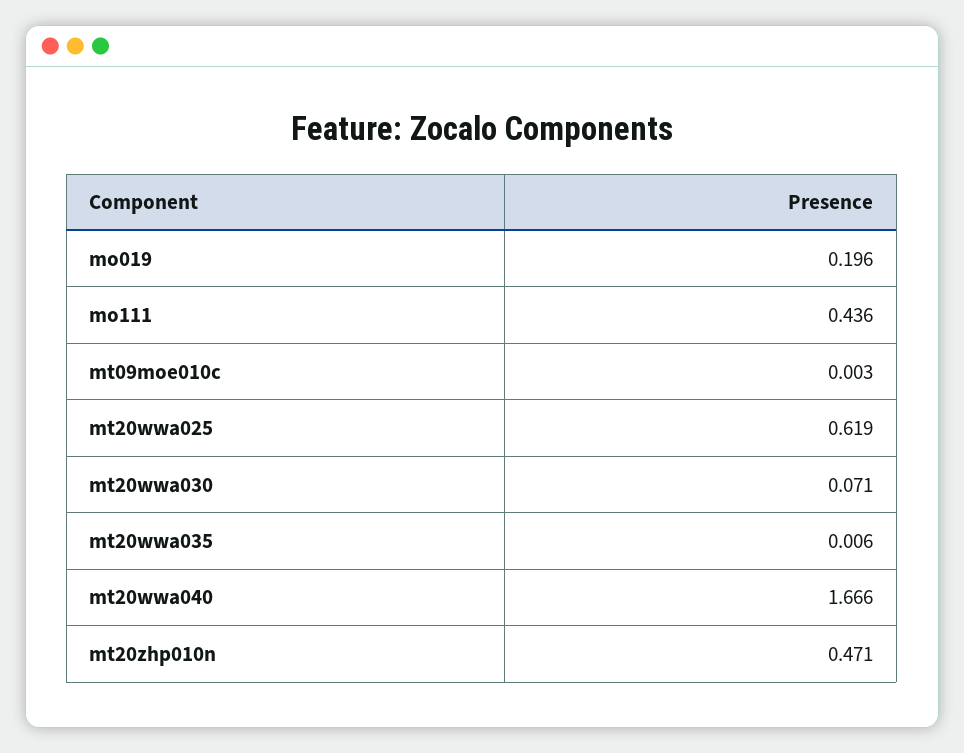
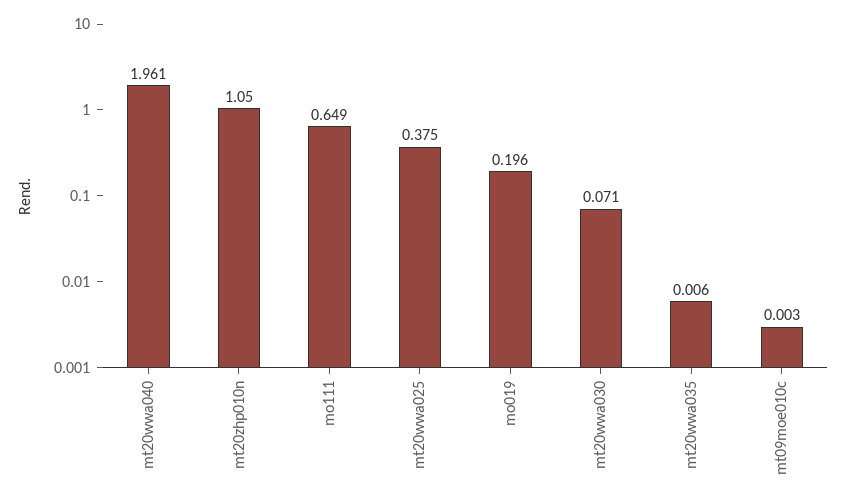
  {
    "mo019": 0.196,
-   "mo111": 0.436,
+   "mo111": 0.649,
    "mt09moe010c": 0.003,
-   "mt20wwa025": 0.619,
+   "mt20wwa025": 0.375,
    "mt20wwa030": 0.071,
    "mt20wwa035": 0.006,
-   "mt20wwa040": 1.666,
+   "mt20wwa040": 1.961,
-   "mt20zhp010n": 0.471
+   "mt20zhp010n": 1.05
  }

